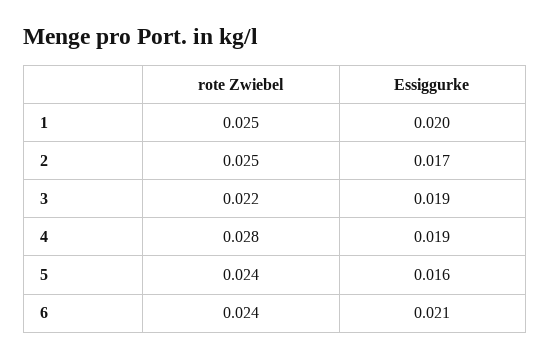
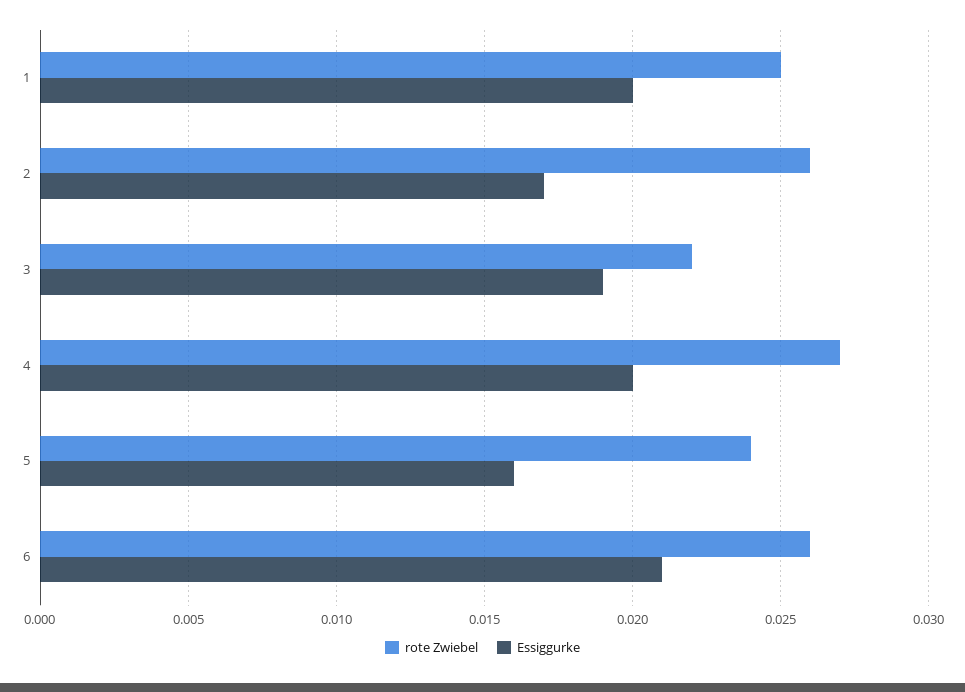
  {
    "rote Zwiebel": {
      "1": 0.025,
-     "2": 0.025,
+     "2": 0.026,
      "3": 0.022,
-     "4": 0.028,
+     "4": 0.027,
      "5": 0.024,
-     "6": 0.024
+     "6": 0.026
    },
    "Essiggurke": {
      "1": 0.02,
      "2": 0.017,
      "3": 0.019,
-     "4": 0.019,
+     "4": 0.02,
      "5": 0.016,
      "6": 0.021
    }
  }

